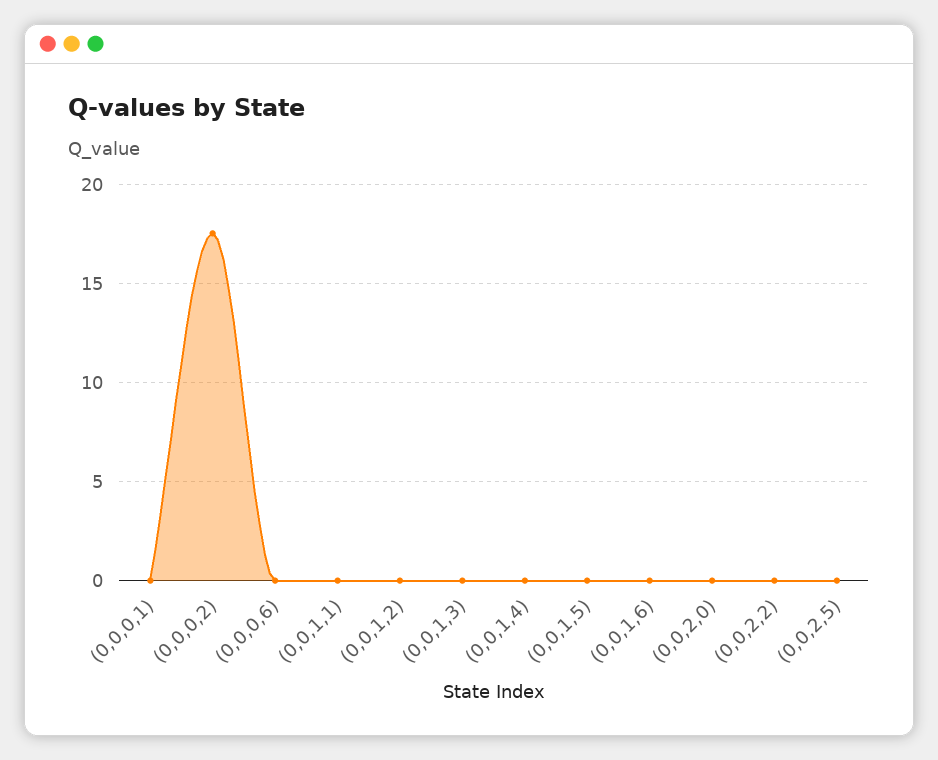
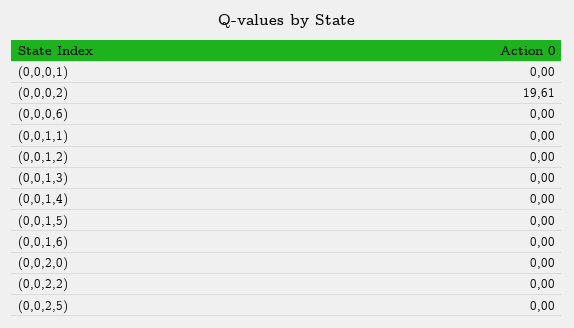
  {
    "(0,0,0,1)": 0,
-   "(0,0,0,2)": 17.5,
+   "(0,0,0,2)": 19.61,
    "(0,0,0,6)": 0,
    "(0,0,1,1)": 0,
    "(0,0,1,2)": 0,
    "(0,0,1,3)": 0,
    "(0,0,1,4)": 0,
    "(0,0,1,5)": 0,
    "(0,0,1,6)": 0,
    "(0,0,2,0)": 0,
    "(0,0,2,2)": 0,
    "(0,0,2,5)": 0
  }

